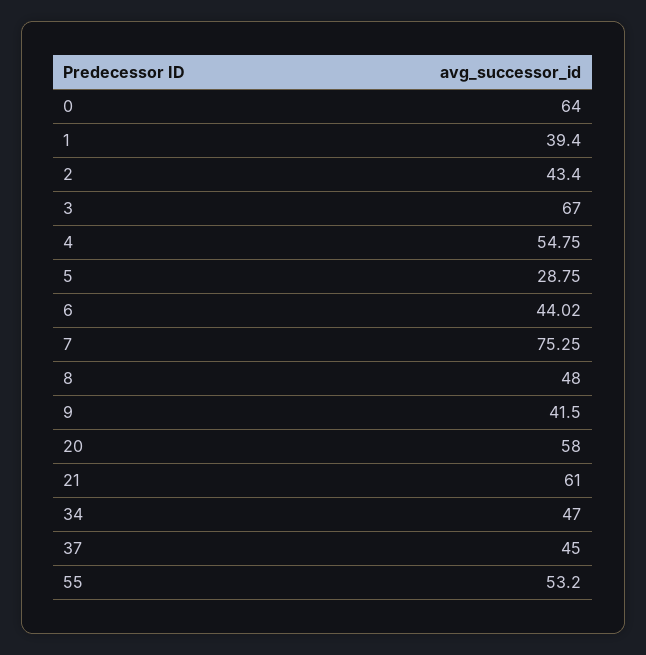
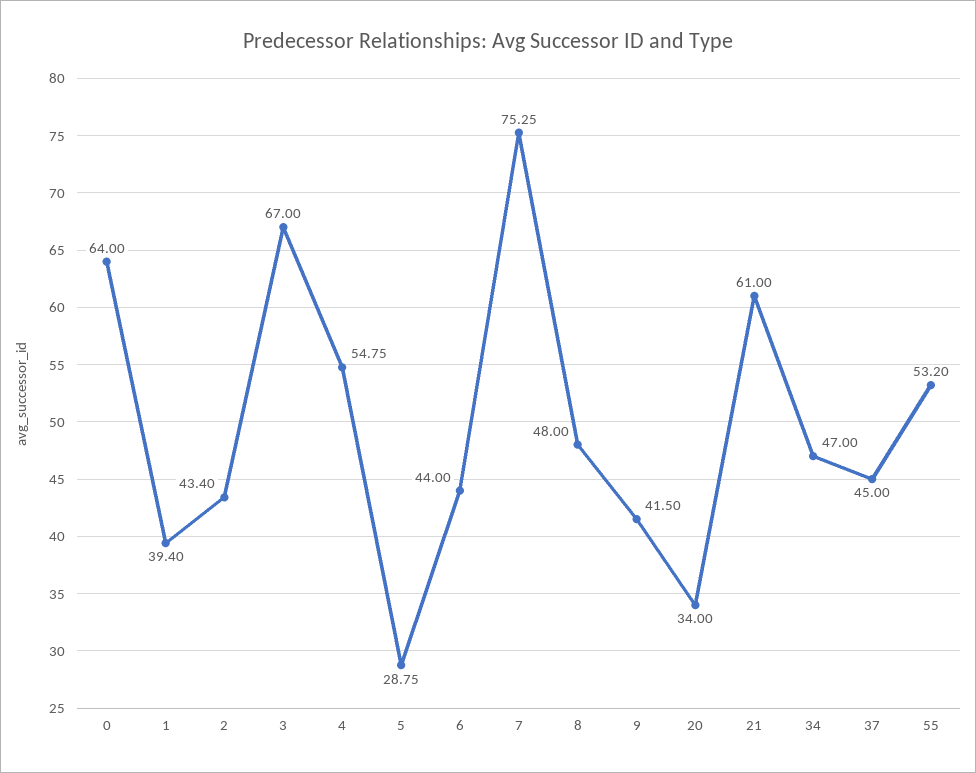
  {
    "0": 64,
    "1": 39.4,
    "2": 43.4,
    "3": 67,
    "4": 54.75,
    "5": 28.75,
-   "6": 44.02,
+   "6": 44,
    "7": 75.25,
    "8": 48,
    "9": 41.5,
-   "20": 58,
+   "20": 34,
    "21": 61,
    "34": 47,
    "37": 45,
    "55": 53.2
  }

